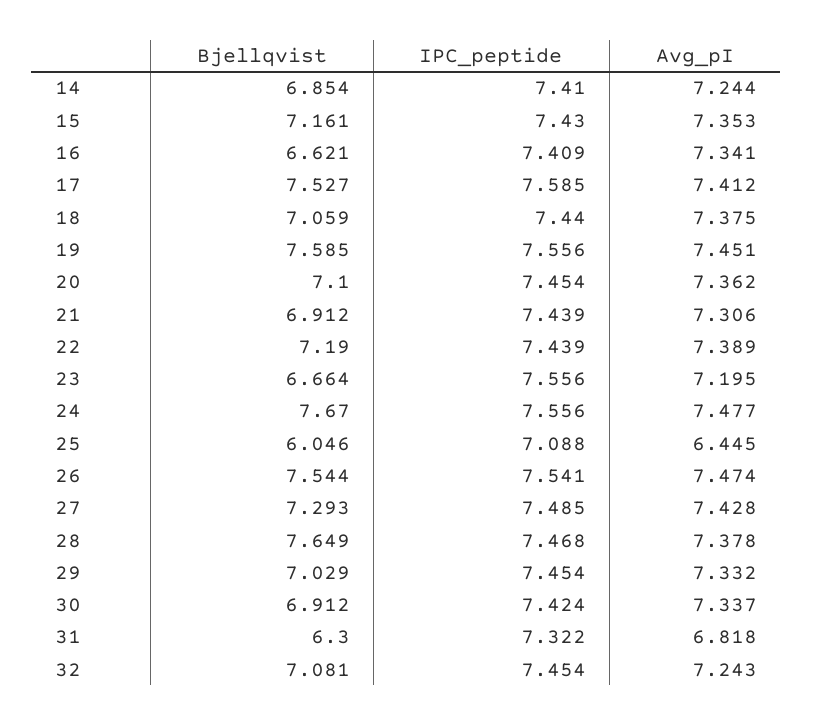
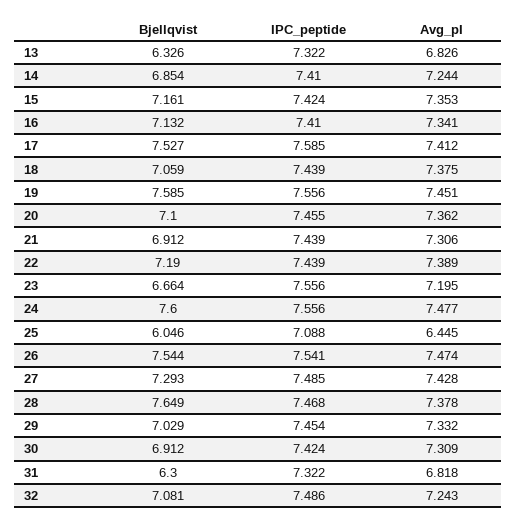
  {
    "Bjellqvist": {
      "14": 6.854,
      "15": 7.161,
-     "16": 6.621,
+     "16": 7.132,
      "17": 7.527,
      "18": 7.059,
      "19": 7.585,
      "20": 7.1,
      "21": 6.912,
      "22": 7.19,
      "23": 6.664,
-     "24": 7.67,
+     "24": 7.6,
      "25": 6.046,
      "26": 7.544,
      "27": 7.293,
      "28": 7.649,
      "29": 7.029,
      "30": 6.912,
      "31": 6.3,
-     "32": 7.081
+     "32": 7.081,
+     "13": 6.326
    },
    "IPC_peptide": {
      "14": 7.41,
-     "15": 7.43,
+     "15": 7.424,
-     "16": 7.409,
+     "16": 7.41,
      "17": 7.585,
-     "18": 7.44,
+     "18": 7.439,
      "19": 7.556,
-     "20": 7.454,
+     "20": 7.455,
      "21": 7.439,
      "22": 7.439,
      "23": 7.556,
      "24": 7.556,
      "25": 7.088,
      "26": 7.541,
      "27": 7.485,
      "28": 7.468,
      "29": 7.454,
      "30": 7.424,
      "31": 7.322,
-     "32": 7.454
+     "32": 7.486,
+     "13": 7.322
    },
    "Avg_pI": {
      "14": 7.244,
      "15": 7.353,
      "16": 7.341,
      "17": 7.412,
      "18": 7.375,
      "19": 7.451,
      "20": 7.362,
      "21": 7.306,
      "22": 7.389,
      "23": 7.195,
      "24": 7.477,
      "25": 6.445,
      "26": 7.474,
      "27": 7.428,
      "28": 7.378,
      "29": 7.332,
-     "30": 7.337,
+     "30": 7.309,
      "31": 6.818,
-     "32": 7.243
+     "32": 7.243,
+     "13": 6.826
    }
  }

